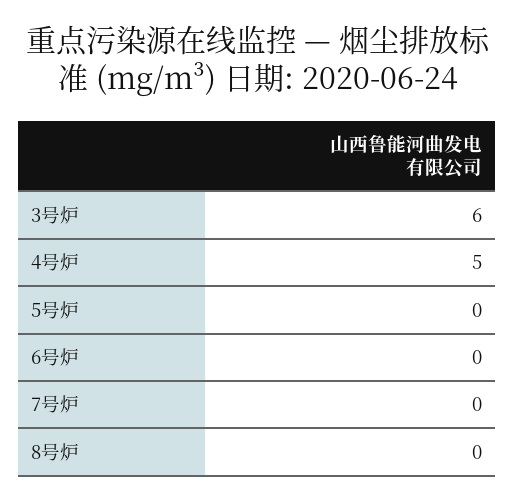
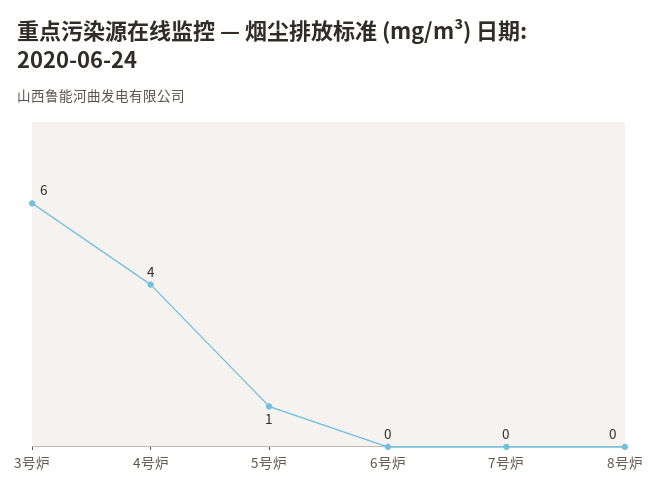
  {
    "3号炉": 6,
-   "4号炉": 5,
+   "4号炉": 4,
-   "5号炉": 0,
+   "5号炉": 1,
    "6号炉": 0,
    "7号炉": 0,
    "8号炉": 0
  }

